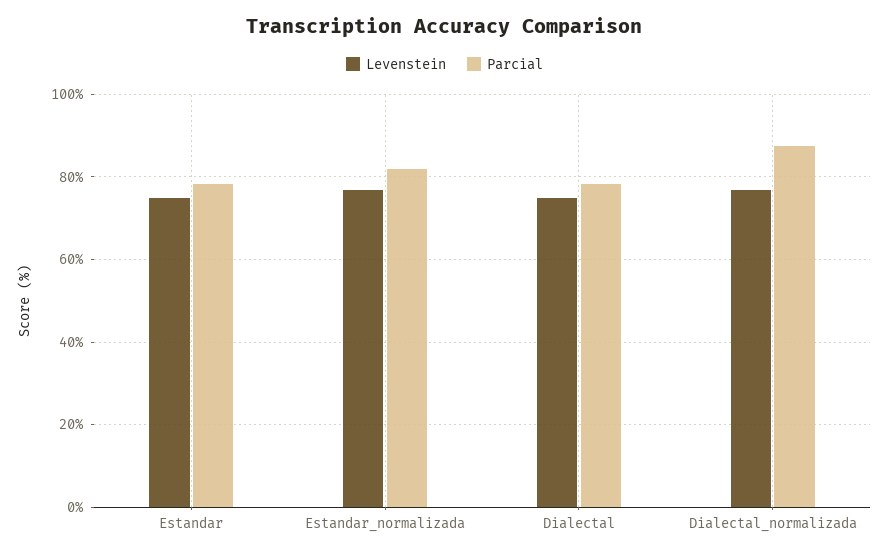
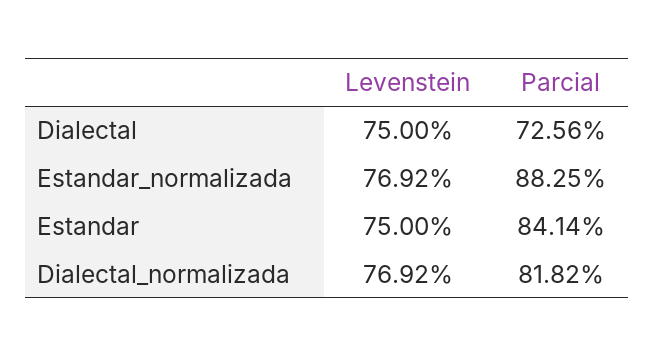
  {
    "Levenstein": {
      "Estandar": 75,
      "Estandar_normalizada": 76.92,
      "Dialectal": 75,
      "Dialectal_normalizada": 76.92
    },
    "Parcial": {
-     "Estandar": 78,
+     "Estandar": 84.14,
-     "Estandar_normalizada": 82,
+     "Estandar_normalizada": 88.25,
-     "Dialectal": 78,
+     "Dialectal": 72.56,
-     "Dialectal_normalizada": 88
+     "Dialectal_normalizada": 81.82
    }
  }

